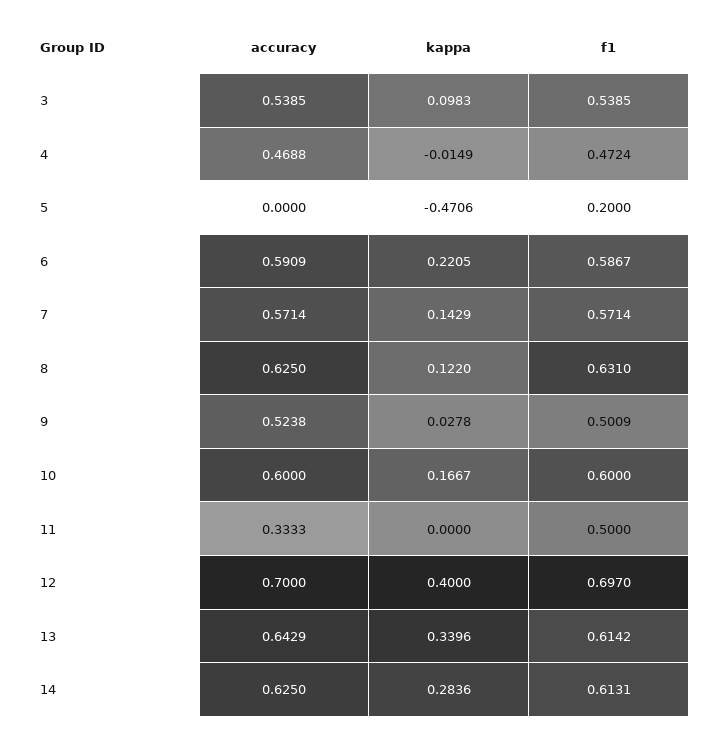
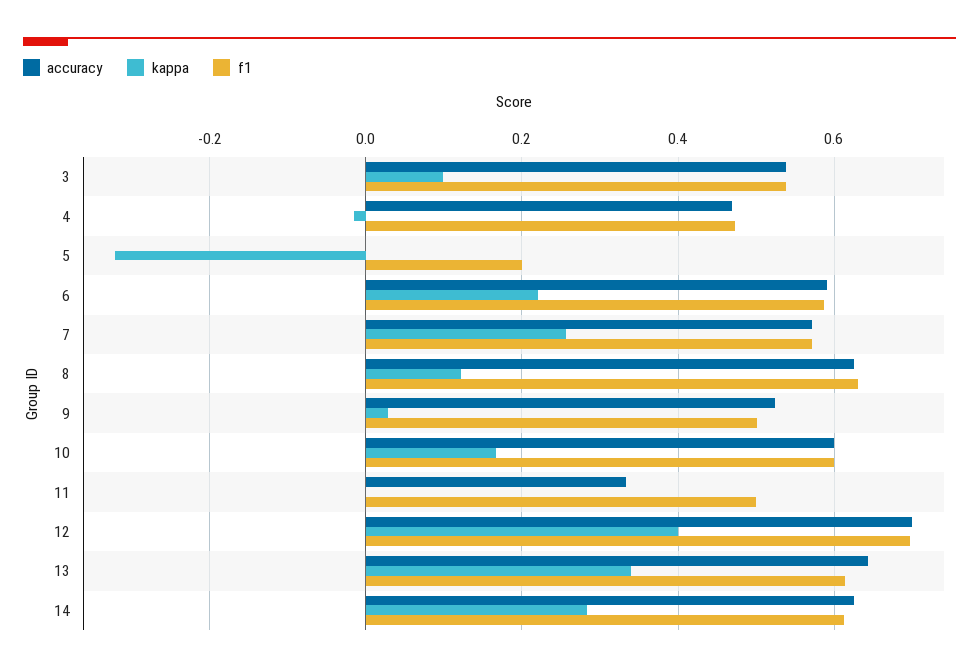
  {
    "accuracy": {
      "3": 0.5385,
      "4": 0.4688,
      "5": 0,
      "6": 0.5909,
      "7": 0.5714,
      "8": 0.625,
      "9": 0.5238,
      "10": 0.6,
      "11": 0.3333,
      "12": 0.7,
      "13": 0.6429,
      "14": 0.625
    },
    "kappa": {
      "3": 0.0983,
      "4": -0.0149,
-     "5": -0.4706,
+     "5": -0.32,
      "6": 0.2205,
-     "7": 0.1429,
+     "7": 0.26,
      "8": 0.122,
      "9": 0.0278,
      "10": 0.1667,
      "11": 0,
      "12": 0.4,
      "13": 0.3396,
      "14": 0.2836
    },
    "f1": {
      "3": 0.5385,
      "4": 0.4724,
      "5": 0.2,
      "6": 0.5867,
      "7": 0.5714,
      "8": 0.631,
      "9": 0.5009,
      "10": 0.6,
      "11": 0.5,
      "12": 0.697,
      "13": 0.6142,
      "14": 0.6131
    }
  }

